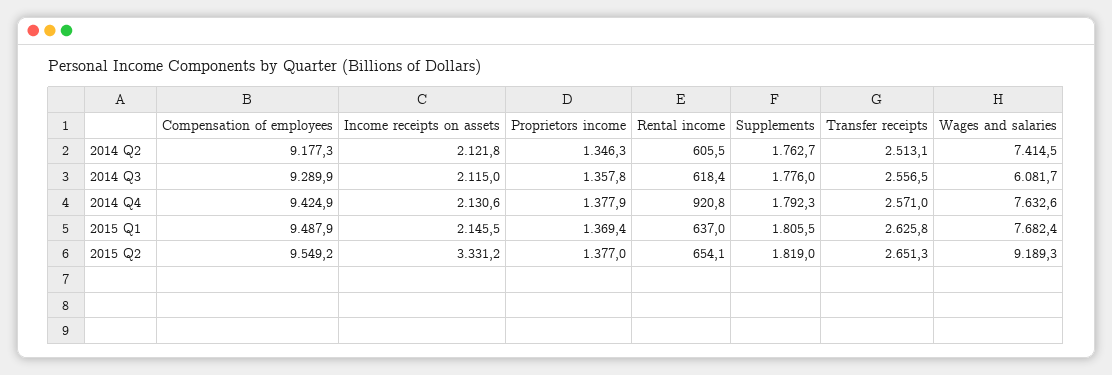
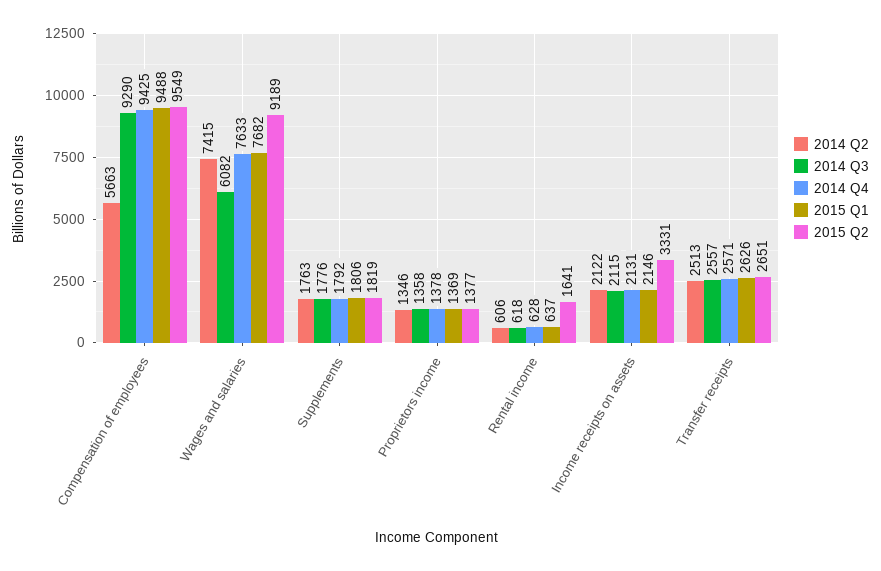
  {
    "2014 Q2": {
-     "Compensation of employees": 9177.3,
+     "Compensation of employees": 5663,
      "Income receipts on assets": 2121.8,
      "Proprietors income": 1346.3,
      "Rental income": 605.5,
      "Supplements": 1762.7,
      "Transfer receipts": 2513.1,
      "Wages and salaries": 7414.5
    },
    "2014 Q3": {
      "Compensation of employees": 9289.9,
      "Income receipts on assets": 2115,
      "Proprietors income": 1357.8,
      "Rental income": 618.4,
      "Supplements": 1776,
      "Transfer receipts": 2556.5,
      "Wages and salaries": 6081.7
    },
    "2014 Q4": {
      "Compensation of employees": 9424.9,
      "Income receipts on assets": 2130.6,
      "Proprietors income": 1377.9,
-     "Rental income": 920.8,
+     "Rental income": 628,
      "Supplements": 1792.3,
      "Transfer receipts": 2571,
      "Wages and salaries": 7632.6
    },
    "2015 Q1": {
      "Compensation of employees": 9487.9,
      "Income receipts on assets": 2145.5,
      "Proprietors income": 1369.4,
      "Rental income": 637,
      "Supplements": 1805.5,
      "Transfer receipts": 2625.8,
      "Wages and salaries": 7682.4
    },
    "2015 Q2": {
      "Compensation of employees": 9549.2,
      "Income receipts on assets": 3331.2,
      "Proprietors income": 1377,
-     "Rental income": 654.1,
+     "Rental income": 1641,
      "Supplements": 1819,
      "Transfer receipts": 2651.3,
      "Wages and salaries": 9189.3
    }
  }

